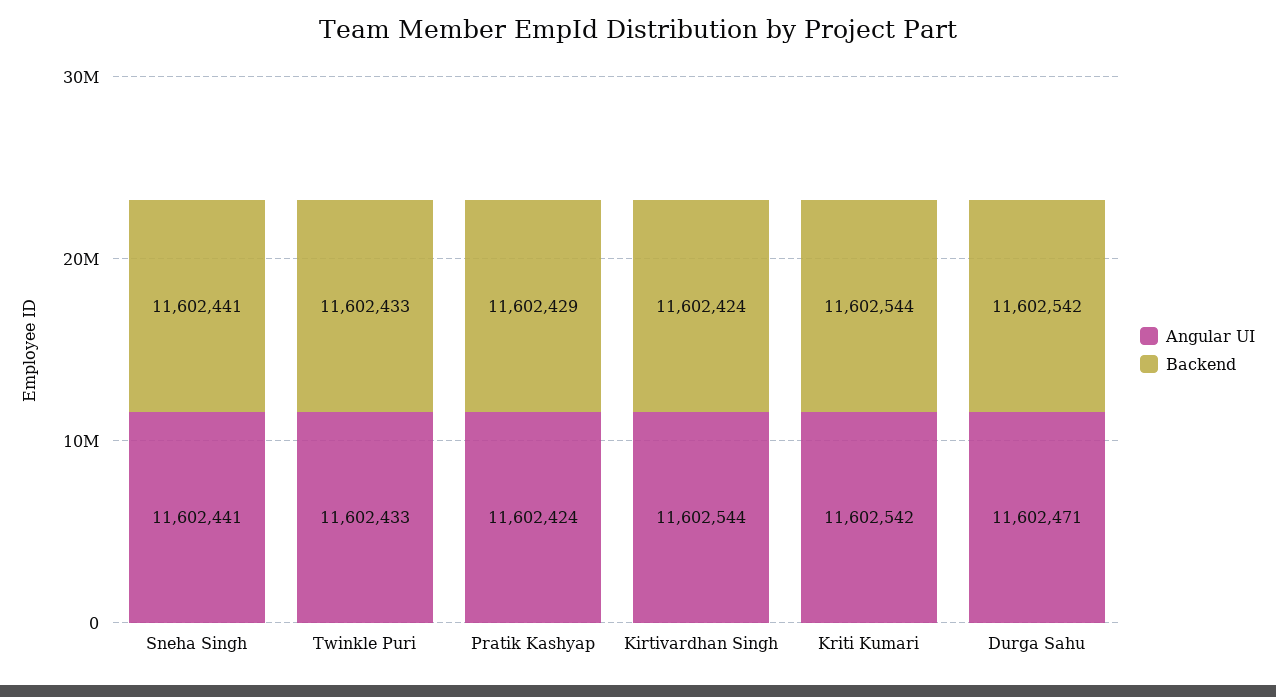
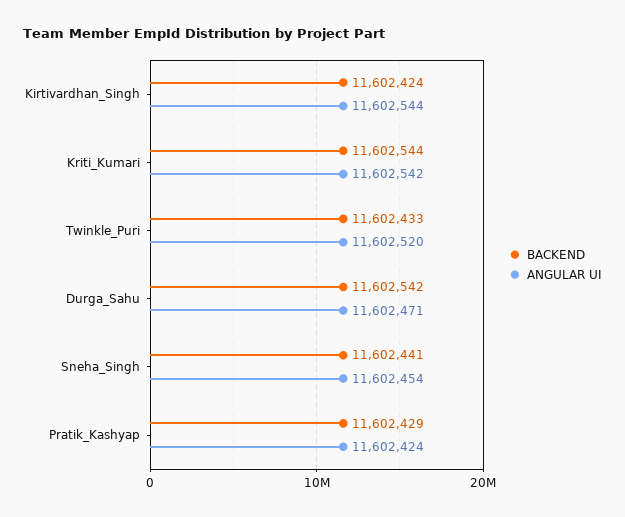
  {
    "Angular UI": {
-     "Sneha Singh": 11602441,
+     "Sneha Singh": 11602454,
-     "Twinkle Puri": 11602433,
+     "Twinkle Puri": 11602520,
      "Pratik Kashyap": 11602424,
      "Kirtivardhan Singh": 11602544,
      "Kriti Kumari": 11602542,
      "Durga Sahu": 11602471
    },
    "Backend": {
      "Sneha Singh": 11602441,
      "Twinkle Puri": 11602433,
      "Pratik Kashyap": 11602429,
      "Kirtivardhan Singh": 11602424,
      "Kriti Kumari": 11602544,
      "Durga Sahu": 11602542
    }
  }

